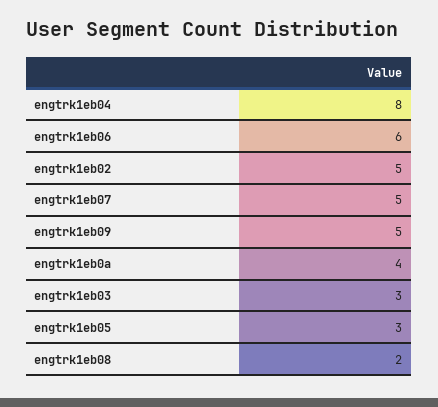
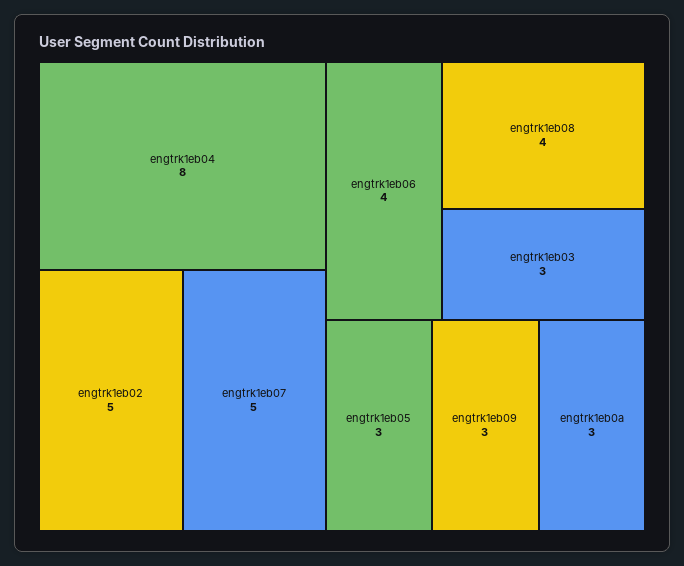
  {
    "engtrk1eb04": 8,
-   "engtrk1eb06": 6,
+   "engtrk1eb06": 4,
    "engtrk1eb02": 5,
    "engtrk1eb07": 5,
-   "engtrk1eb09": 5,
+   "engtrk1eb09": 3,
-   "engtrk1eb0a": 4,
+   "engtrk1eb0a": 3,
    "engtrk1eb03": 3,
    "engtrk1eb05": 3,
-   "engtrk1eb08": 2
+   "engtrk1eb08": 4
  }

